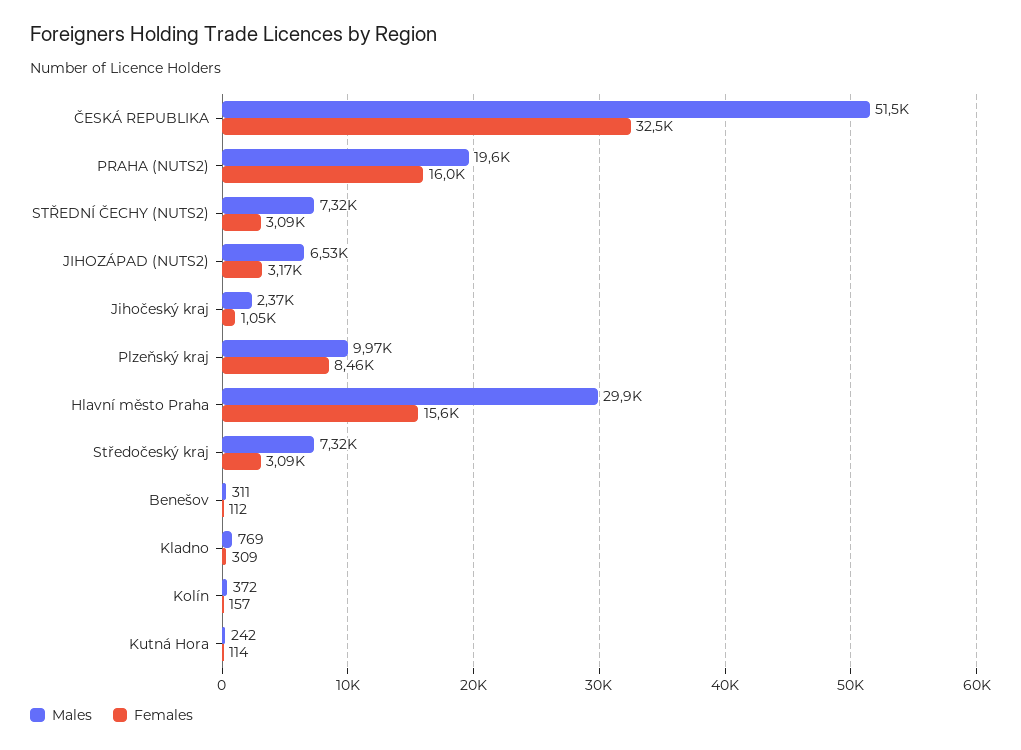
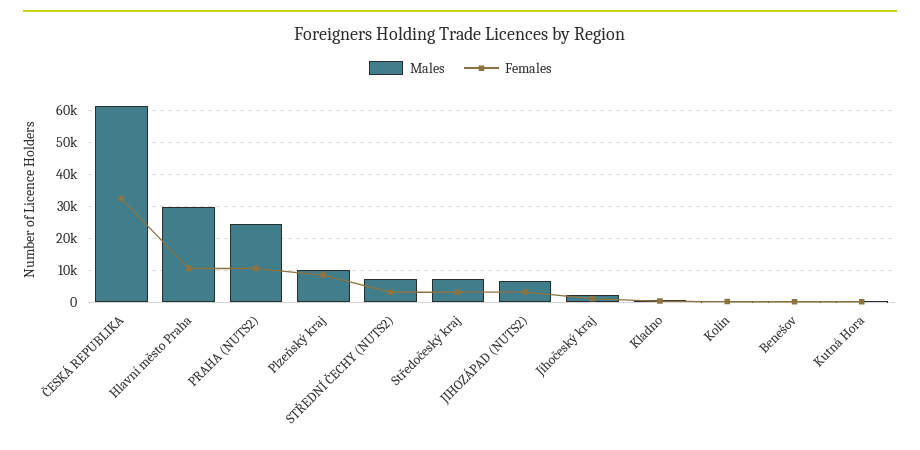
  {
    "Males": {
-     "ČESKÁ REPUBLIKA": 51500,
+     "ČESKÁ REPUBLIKA": 62000,
-     "PRAHA (NUTS2)": 19600,
+     "PRAHA (NUTS2)": 24000,
      "STŘEDNÍ ČECHY (NUTS2)": 7320,
      "JIHOZÁPAD (NUTS2)": 6530,
      "Jihočeský kraj": 2370,
      "Plzeňský kraj": 9970,
      "Hlavní město Praha": 29900,
      "Středočeský kraj": 7320,
      "Benešov": 311,
      "Kladno": 769,
      "Kolín": 372,
      "Kutná Hora": 242
    },
    "Females": {
      "ČESKÁ REPUBLIKA": 32500,
-     "PRAHA (NUTS2)": 16000,
+     "PRAHA (NUTS2)": 10000,
      "STŘEDNÍ ČECHY (NUTS2)": 3090,
      "JIHOZÁPAD (NUTS2)": 3170,
      "Jihočeský kraj": 1050,
      "Plzeňský kraj": 8460,
-     "Hlavní město Praha": 15600,
+     "Hlavní město Praha": 10000,
      "Středočeský kraj": 3090,
      "Benešov": 112,
      "Kladno": 309,
      "Kolín": 157,
      "Kutná Hora": 114
    }
  }

